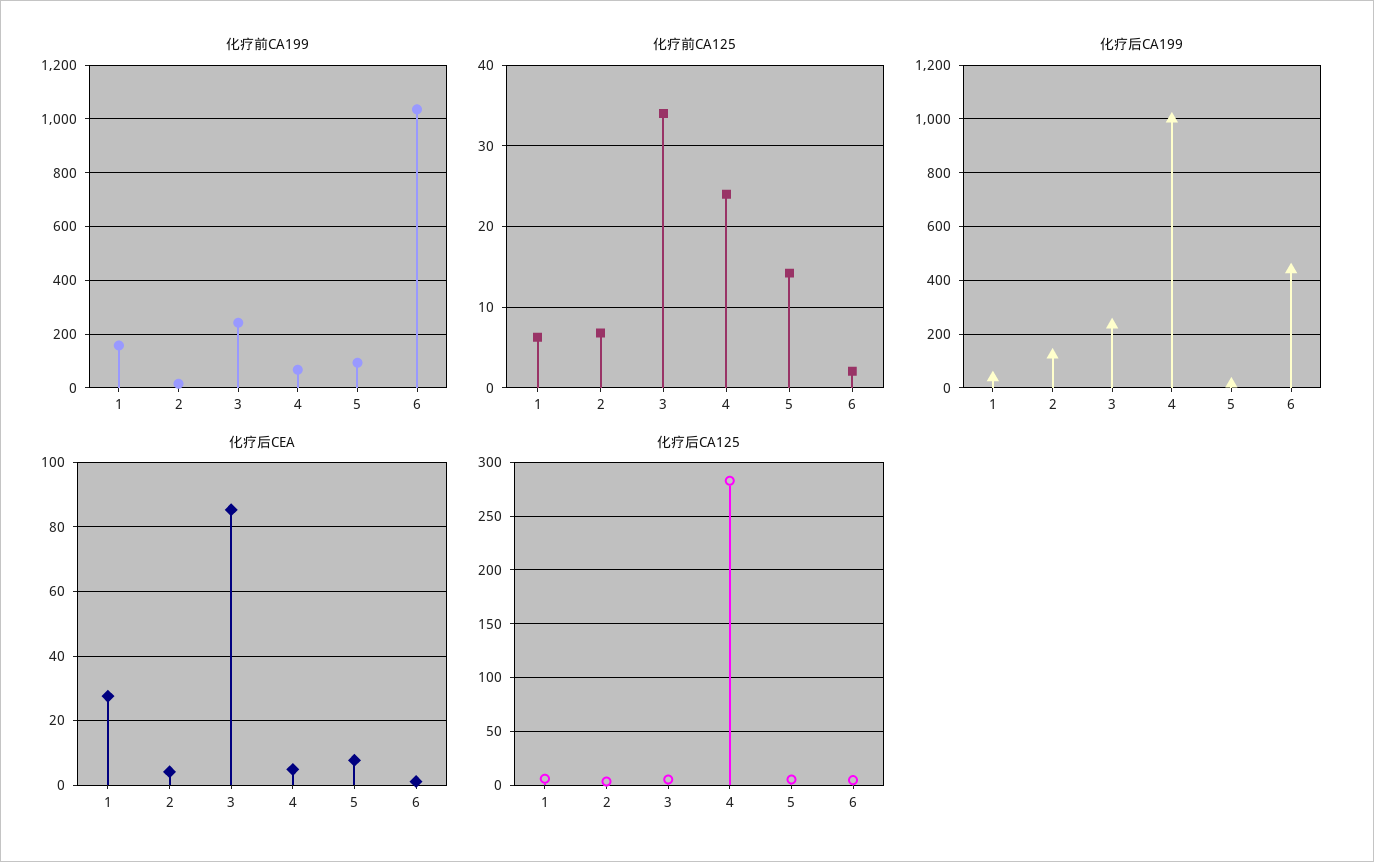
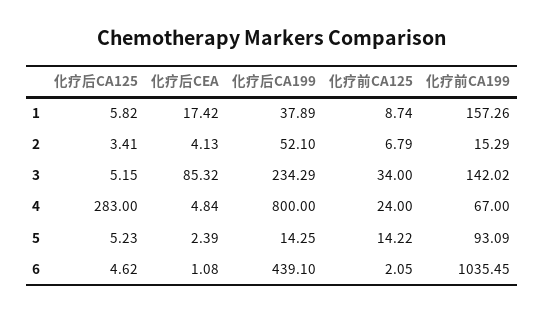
  {
    "化疗前CA199": {
      "1": 157.26,
      "2": 15.29,
-     "3": 250,
+     "3": 142.02,
      "4": 67,
      "5": 93.09,
      "6": 1035.45
    },
    "化疗前CA125": {
-     "1": 6,
+     "1": 8.74,
      "2": 6.79,
      "3": 34,
      "4": 24,
      "5": 14.22,
      "6": 2.05
    },
    "化疗后CA199": {
      "1": 37.89,
-     "2": 125,
+     "2": 52.1,
      "3": 234.29,
-     "4": 1000,
+     "4": 800,
      "5": 14.25,
      "6": 439.1
    },
    "化疗后CEA": {
-     "1": 28,
+     "1": 17.42,
      "2": 4.13,
      "3": 85.32,
      "4": 4.84,
-     "5": 8,
+     "5": 2.39,
      "6": 1.08
    },
    "化疗后CA125": {
      "1": 5.82,
      "2": 3.41,
      "3": 5.15,
      "4": 283,
      "5": 5.23,
      "6": 4.62
    }
  }

